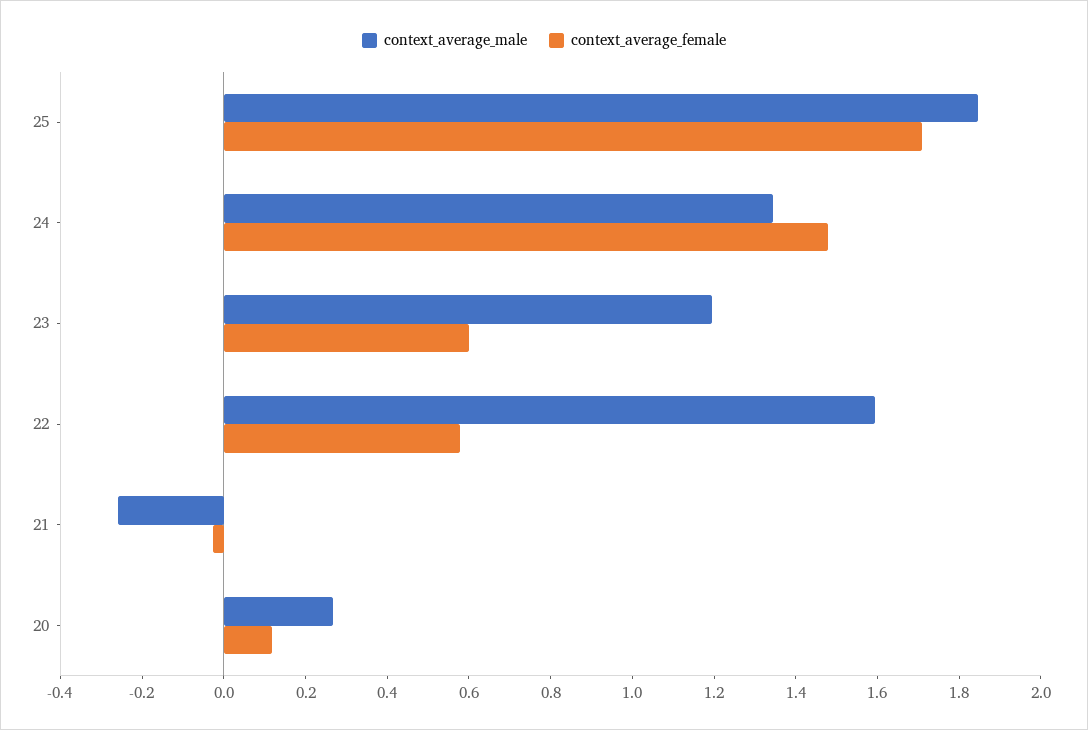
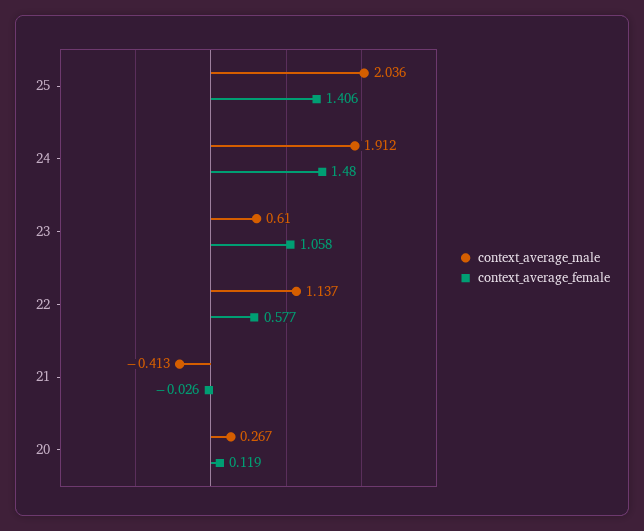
  {
    "context_average_male": {
-     "25": 1.85,
+     "25": 2.036,
-     "24": 1.35,
+     "24": 1.912,
-     "23": 1.2,
+     "23": 0.61,
-     "22": 1.6,
+     "22": 1.137,
-     "21": -0.25,
+     "21": -0.413,
      "20": 0.267
    },
    "context_average_female": {
-     "25": 1.7,
+     "25": 1.406,
      "24": 1.48,
-     "23": 0.6,
+     "23": 1.058,
      "22": 0.577,
      "21": -0.026,
      "20": 0.119
    }
  }

